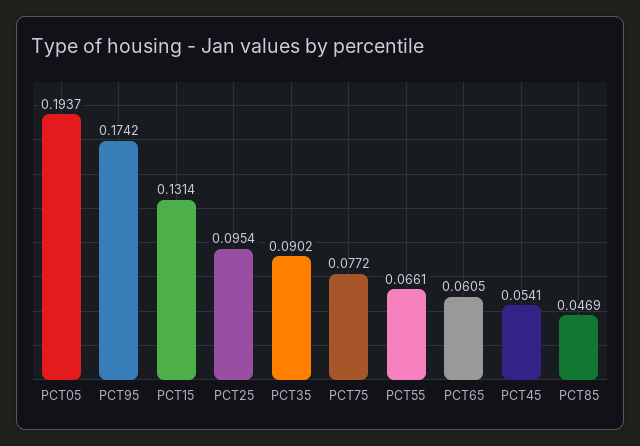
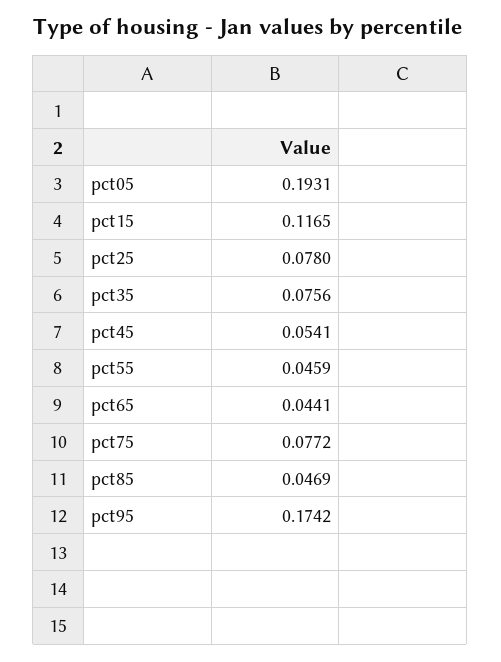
  {
-   "PCT05": 0.1937,
+   "PCT05": 0.1931,
    "PCT95": 0.1742,
-   "PCT15": 0.1314,
+   "PCT15": 0.1165,
-   "PCT25": 0.0954,
+   "PCT25": 0.078,
-   "PCT35": 0.0902,
+   "PCT35": 0.0756,
    "PCT75": 0.0772,
-   "PCT55": 0.0661,
+   "PCT55": 0.0459,
-   "PCT65": 0.0605,
+   "PCT65": 0.0441,
    "PCT45": 0.0541,
    "PCT85": 0.0469
  }

